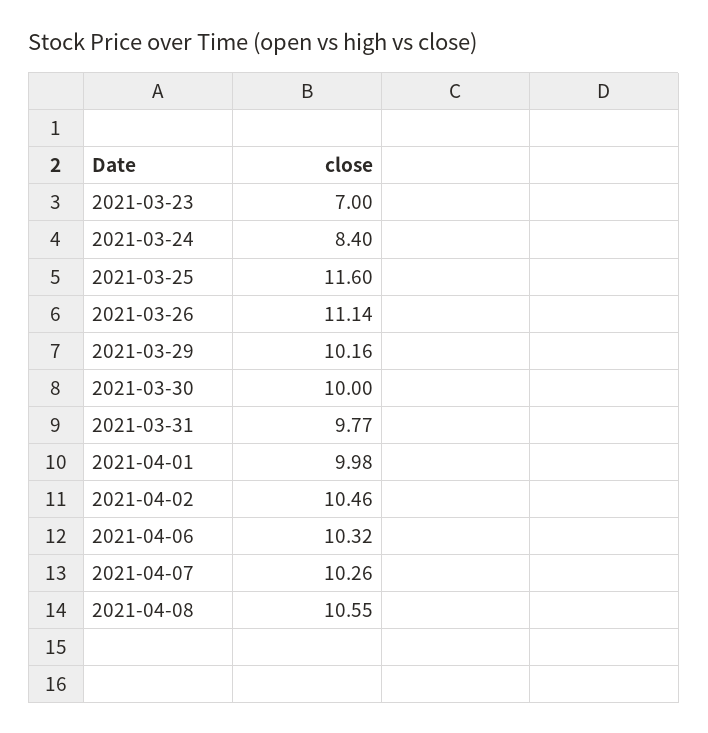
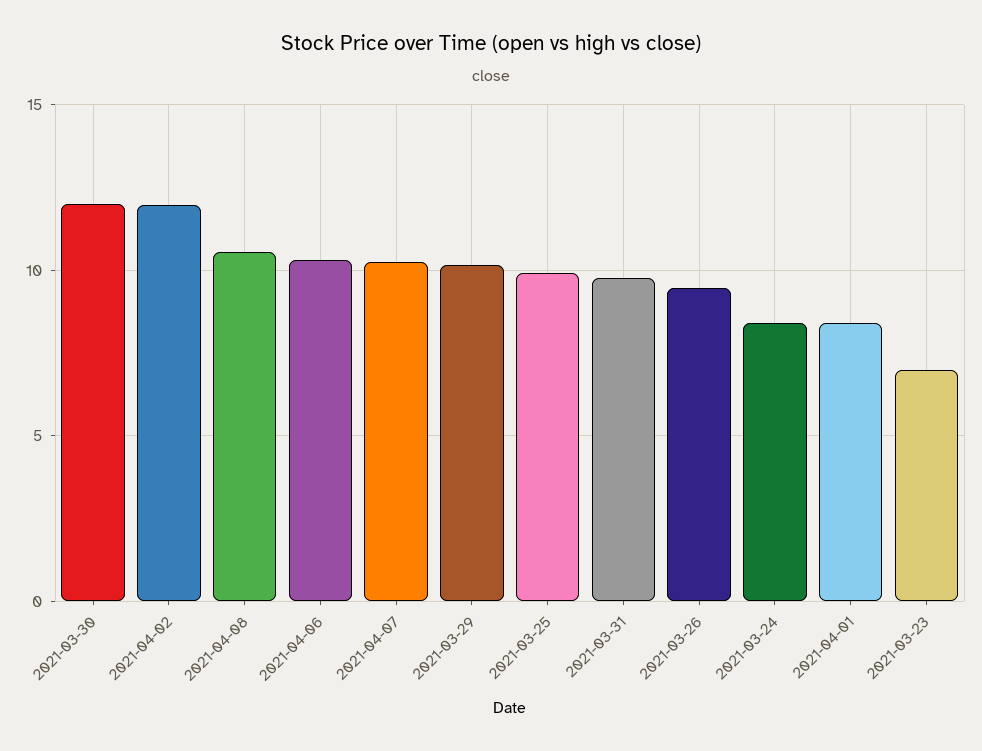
  {
    "2021-03-23": 7,
    "2021-03-24": 8.4,
-   "2021-03-25": 11.6,
+   "2021-03-25": 10,
-   "2021-03-26": 11.14,
+   "2021-03-26": 9.5,
    "2021-03-29": 10.16,
-   "2021-03-30": 10,
+   "2021-03-30": 12,
    "2021-03-31": 9.77,
-   "2021-04-01": 9.98,
+   "2021-04-01": 8.5,
-   "2021-04-02": 10.46,
+   "2021-04-02": 12,
    "2021-04-06": 10.32,
    "2021-04-07": 10.26,
    "2021-04-08": 10.55
  }

